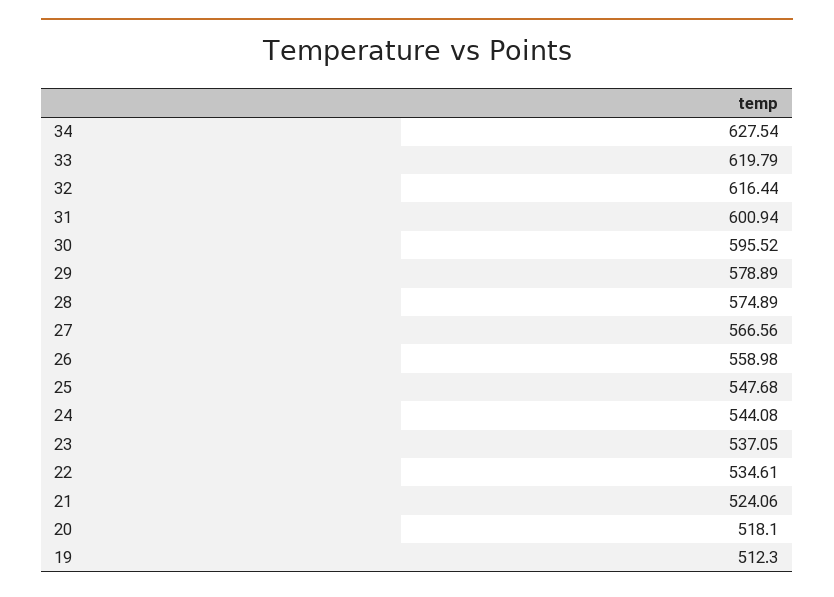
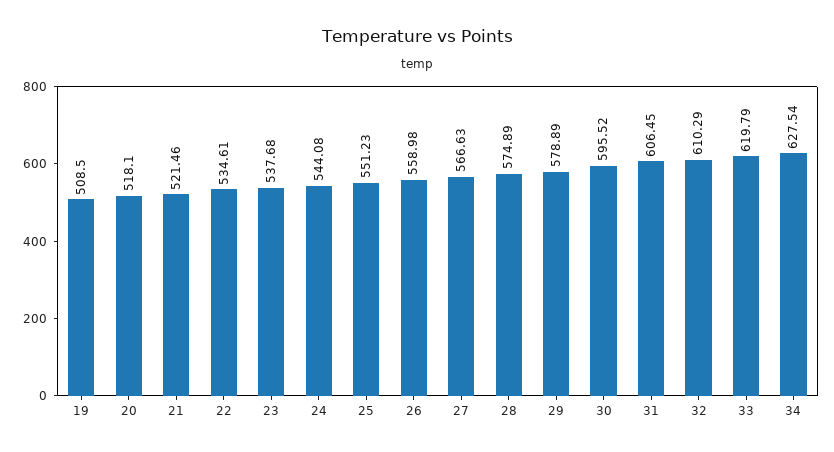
  {
    "34": 627.54,
    "33": 619.79,
-   "32": 616.44,
+   "32": 610.29,
-   "31": 600.94,
+   "31": 606.45,
    "30": 595.52,
    "29": 578.89,
    "28": 574.89,
-   "27": 566.56,
+   "27": 566.63,
    "26": 558.98,
-   "25": 547.68,
+   "25": 551.23,
    "24": 544.08,
-   "23": 537.05,
+   "23": 537.68,
    "22": 534.61,
-   "21": 524.06,
+   "21": 521.46,
    "20": 518.1,
-   "19": 512.3
+   "19": 508.5
  }

